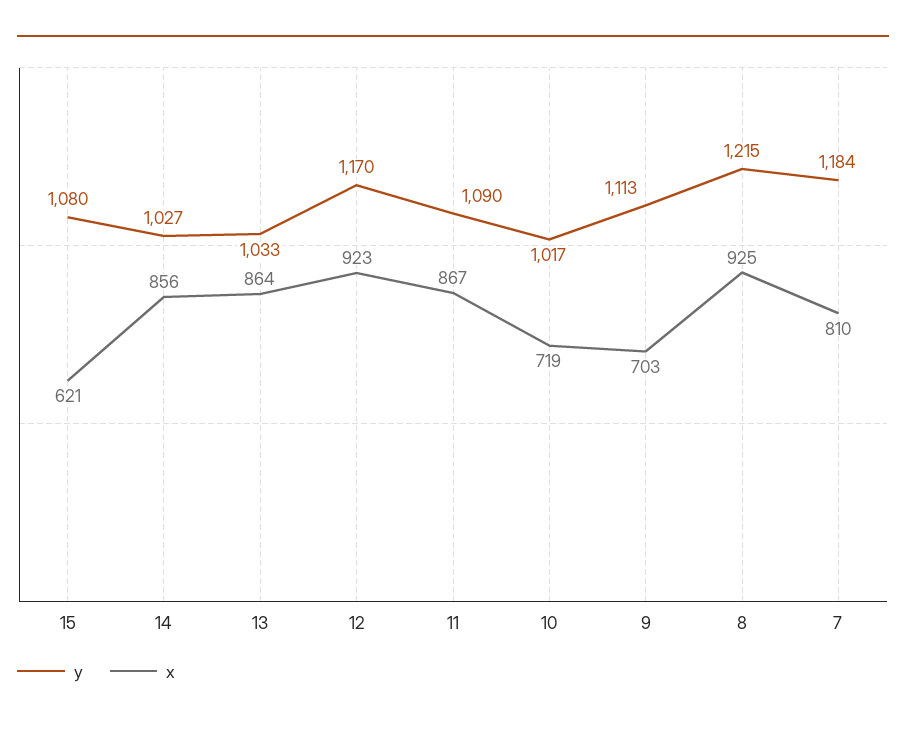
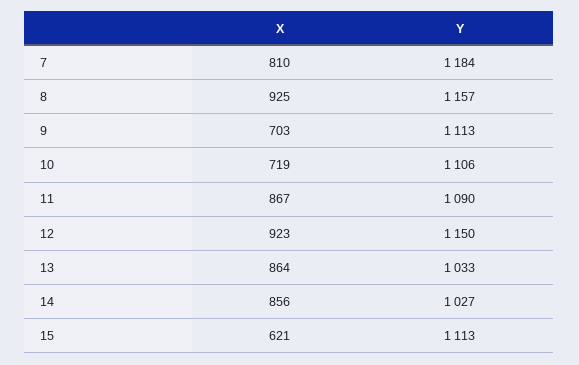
  {
    "y": {
-     "15": 1080,
+     "15": 1113,
      "14": 1027,
      "13": 1033,
-     "12": 1170,
+     "12": 1150,
      "11": 1090,
-     "10": 1017,
+     "10": 1106,
      "9": 1113,
-     "8": 1215,
+     "8": 1157,
      "7": 1184
    },
    "x": {
      "15": 621,
      "14": 856,
      "13": 864,
      "12": 923,
      "11": 867,
      "10": 719,
      "9": 703,
      "8": 925,
      "7": 810
    }
  }

